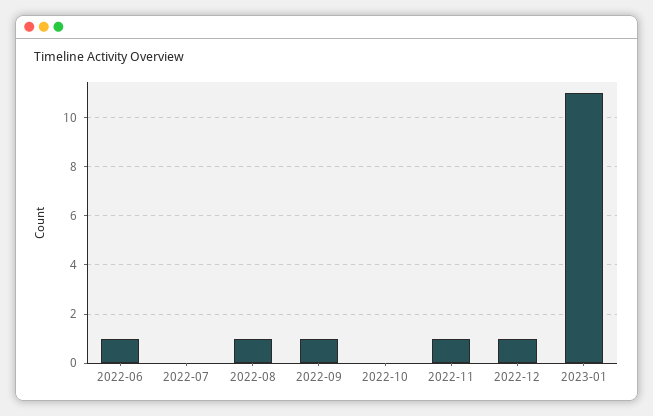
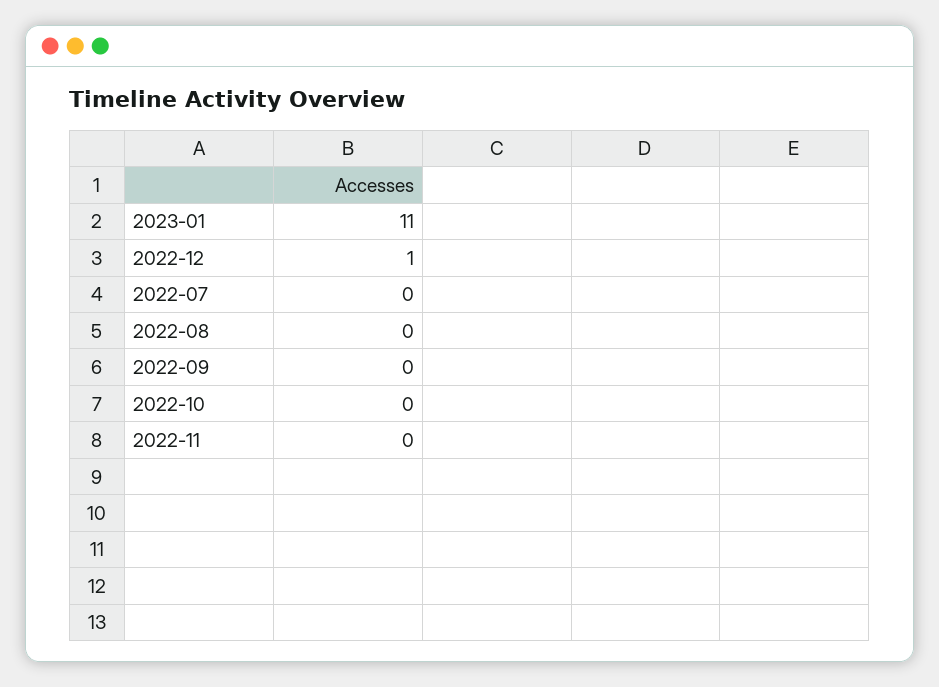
  {
-   "2022-06": 1,
    "2022-07": 0,
-   "2022-08": 1,
+   "2022-08": 0,
-   "2022-09": 1,
+   "2022-09": 0,
    "2022-10": 0,
-   "2022-11": 1,
+   "2022-11": 0,
    "2022-12": 1,
    "2023-01": 11
  }

